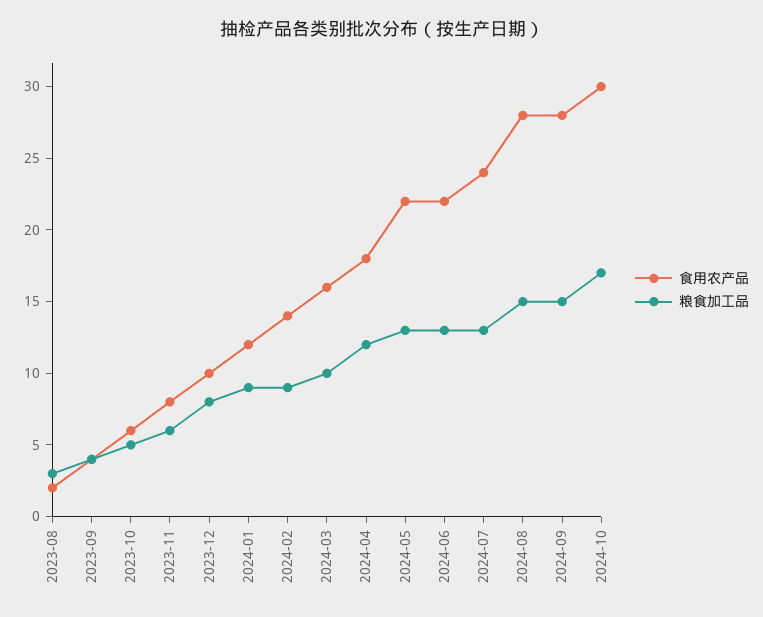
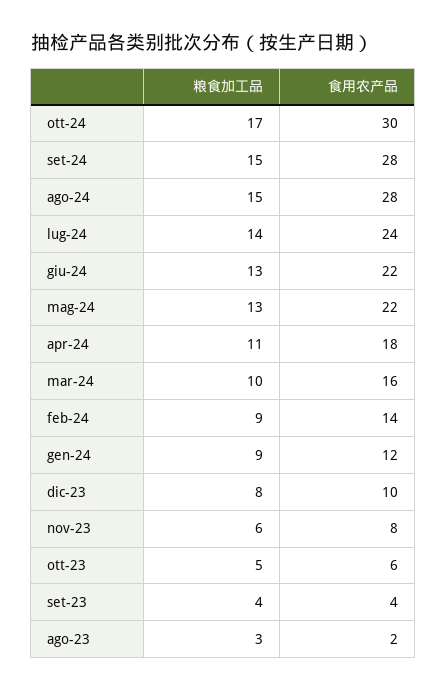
  {
    "食用农产品": {
      "2023-08": 2,
      "2023-09": 4,
      "2023-10": 6,
      "2023-11": 8,
      "2023-12": 10,
      "2024-01": 12,
      "2024-02": 14,
      "2024-03": 16,
      "2024-04": 18,
      "2024-05": 22,
      "2024-06": 22,
      "2024-07": 24,
      "2024-08": 28,
      "2024-09": 28,
      "2024-10": 30
    },
    "粮食加工品": {
      "2023-08": 3,
      "2023-09": 4,
      "2023-10": 5,
      "2023-11": 6,
      "2023-12": 8,
      "2024-01": 9,
      "2024-02": 9,
      "2024-03": 10,
-     "2024-04": 12,
+     "2024-04": 11,
      "2024-05": 13,
      "2024-06": 13,
-     "2024-07": 13,
+     "2024-07": 14,
      "2024-08": 15,
      "2024-09": 15,
      "2024-10": 17
    }
  }

